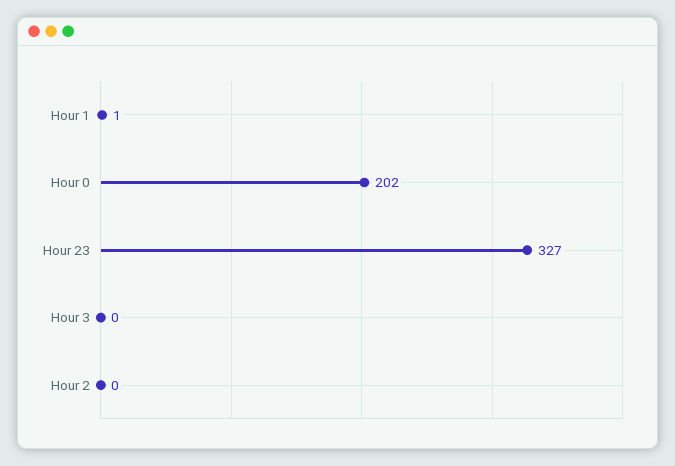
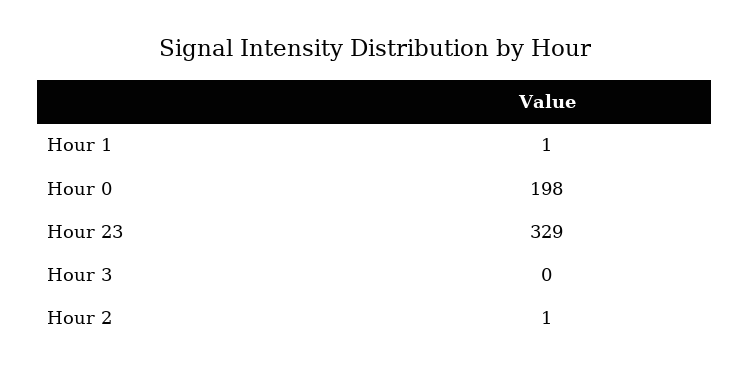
  {
    "Hour 1": 1,
-   "Hour 0": 202,
+   "Hour 0": 198,
-   "Hour 23": 327,
+   "Hour 23": 329,
    "Hour 3": 0,
-   "Hour 2": 0
+   "Hour 2": 1
  }

